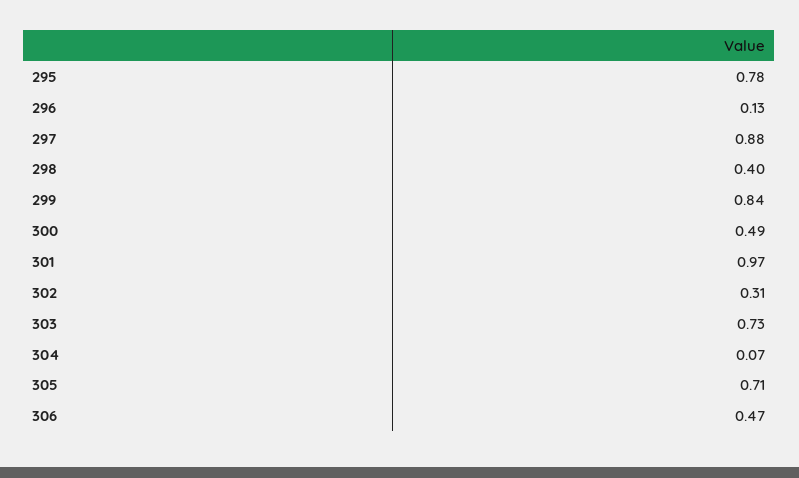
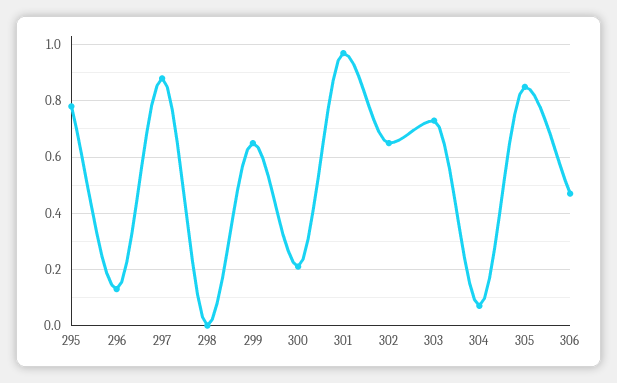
  {
    "295": 0.78,
    "296": 0.13,
    "297": 0.88,
-   "298": 0.4,
+   "298": 0,
-   "299": 0.84,
+   "299": 0.65,
-   "300": 0.49,
+   "300": 0.2,
    "301": 0.97,
-   "302": 0.31,
+   "302": 0.65,
    "303": 0.73,
    "304": 0.07,
-   "305": 0.71,
+   "305": 0.85,
    "306": 0.47
  }

